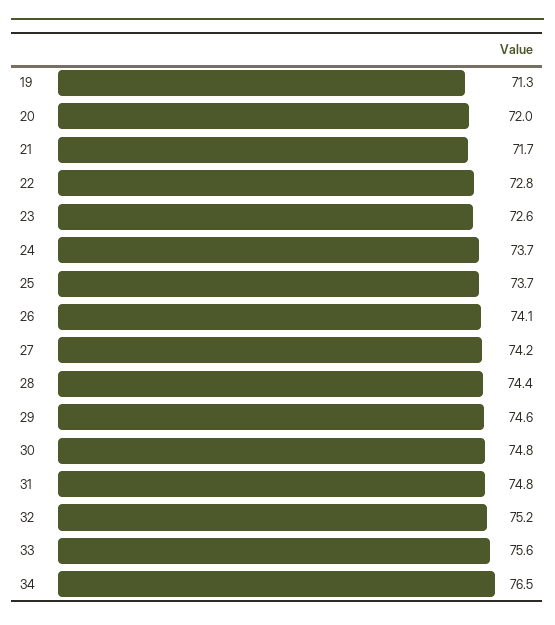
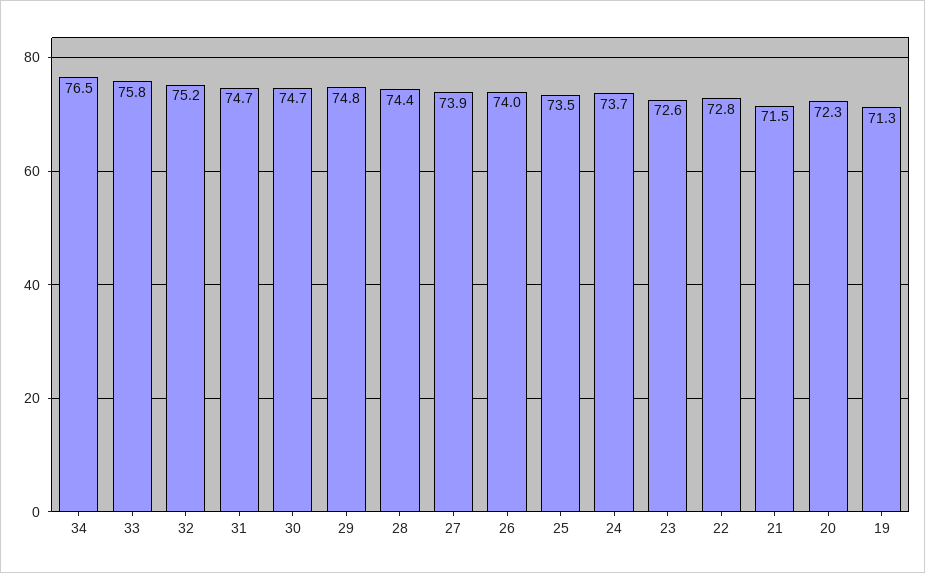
  {
    "19": 71.3,
-   "20": 72,
+   "20": 72.3,
-   "21": 71.7,
+   "21": 71.5,
    "22": 72.8,
    "23": 72.6,
    "24": 73.7,
-   "25": 73.7,
+   "25": 73.5,
-   "26": 74.1,
+   "26": 74,
-   "27": 74.2,
+   "27": 73.9,
    "28": 74.4,
-   "29": 74.6,
+   "29": 74.8,
-   "30": 74.8,
+   "30": 74.7,
-   "31": 74.8,
+   "31": 74.7,
    "32": 75.2,
-   "33": 75.6,
+   "33": 75.8,
    "34": 76.5
  }

